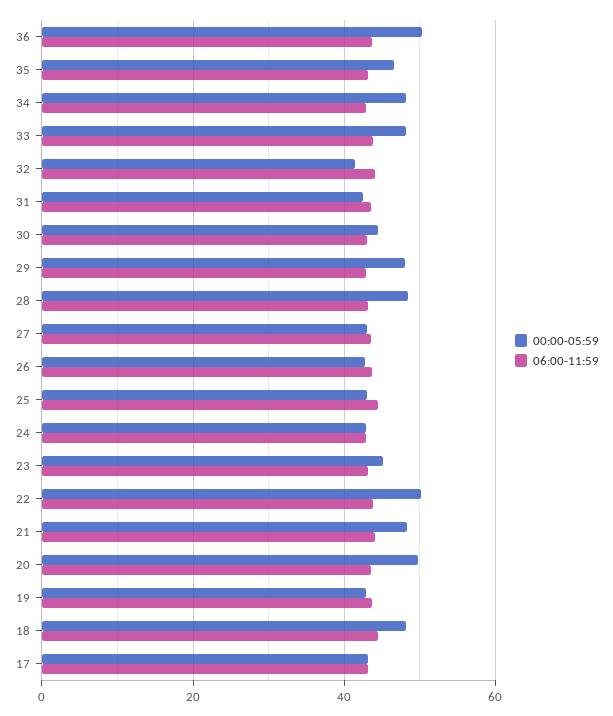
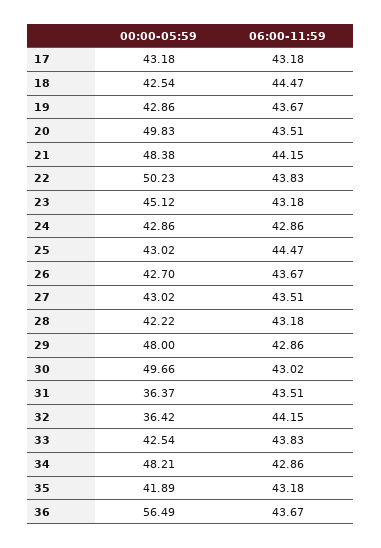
  {
    "00:00-05:59": {
-     "36": 50,
+     "36": 56.49,
-     "35": 46,
+     "35": 41.89,
      "34": 48.21,
-     "33": 48,
+     "33": 42.54,
-     "32": 42,
+     "32": 36.42,
-     "31": 42,
+     "31": 36.37,
-     "30": 44,
+     "30": 49.66,
      "29": 48,
-     "28": 48,
+     "28": 42.22,
      "27": 43.02,
      "26": 42.7,
      "25": 43.02,
      "24": 42.86,
      "23": 45.12,
      "22": 50.23,
      "21": 48.38,
      "20": 49.83,
      "19": 42.86,
-     "18": 48,
+     "18": 42.54,
      "17": 43.18
    },
    "06:00-11:59": {
      "36": 43.67,
      "35": 43.18,
      "34": 42.86,
      "33": 43.83,
      "32": 44.15,
      "31": 43.51,
      "30": 43.02,
      "29": 42.86,
      "28": 43.18,
      "27": 43.51,
      "26": 43.67,
      "25": 44.47,
      "24": 42.86,
      "23": 43.18,
      "22": 43.83,
      "21": 44.15,
      "20": 43.51,
      "19": 43.67,
      "18": 44.47,
      "17": 43.18
    }
  }

